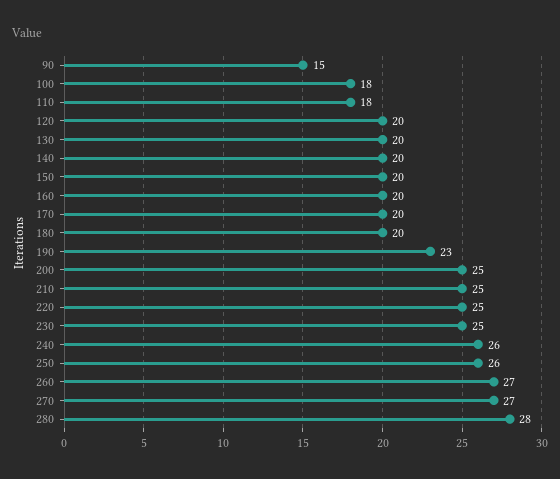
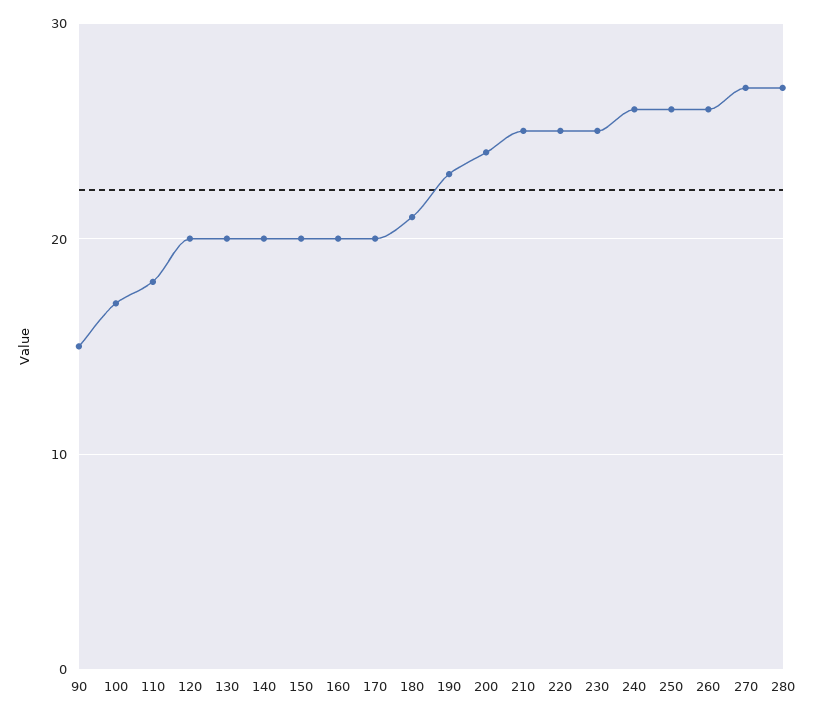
  {
    "90": 15,
-   "100": 18,
+   "100": 17,
    "110": 18,
    "120": 20,
    "130": 20,
    "140": 20,
    "150": 20,
    "160": 20,
    "170": 20,
-   "180": 20,
+   "180": 21,
    "190": 23,
-   "200": 25,
+   "200": 24,
    "210": 25,
    "220": 25,
    "230": 25,
    "240": 26,
    "250": 26,
-   "260": 27,
+   "260": 26,
    "270": 27,
-   "280": 28
+   "280": 27
  }

